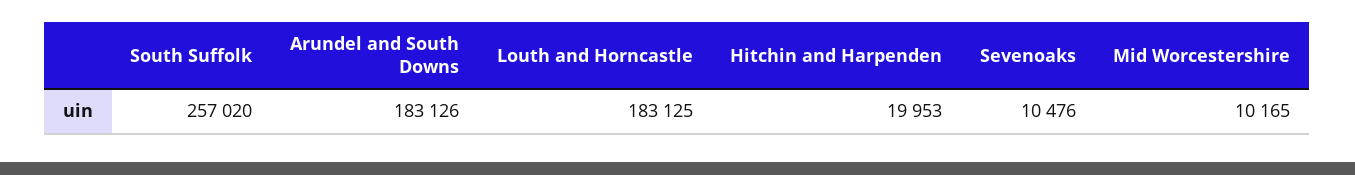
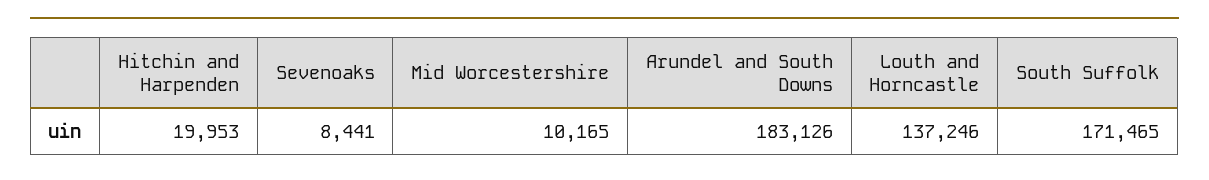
  {
-   "South Suffolk": 257020,
+   "South Suffolk": 171465,
    "Arundel and South Downs": 183126,
-   "Louth and Horncastle": 183125,
+   "Louth and Horncastle": 137246,
    "Hitchin and Harpenden": 19953,
-   "Sevenoaks": 10476,
+   "Sevenoaks": 8441,
    "Mid Worcestershire": 10165
  }

